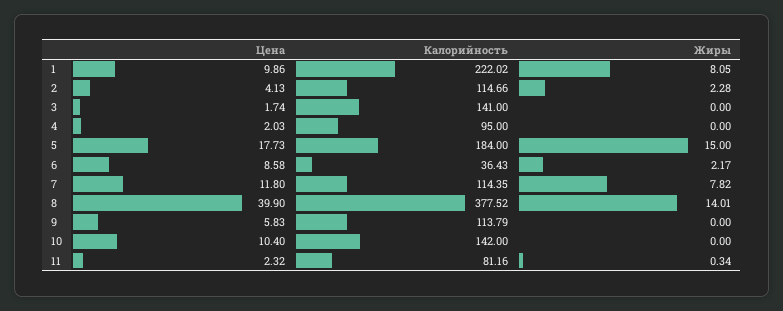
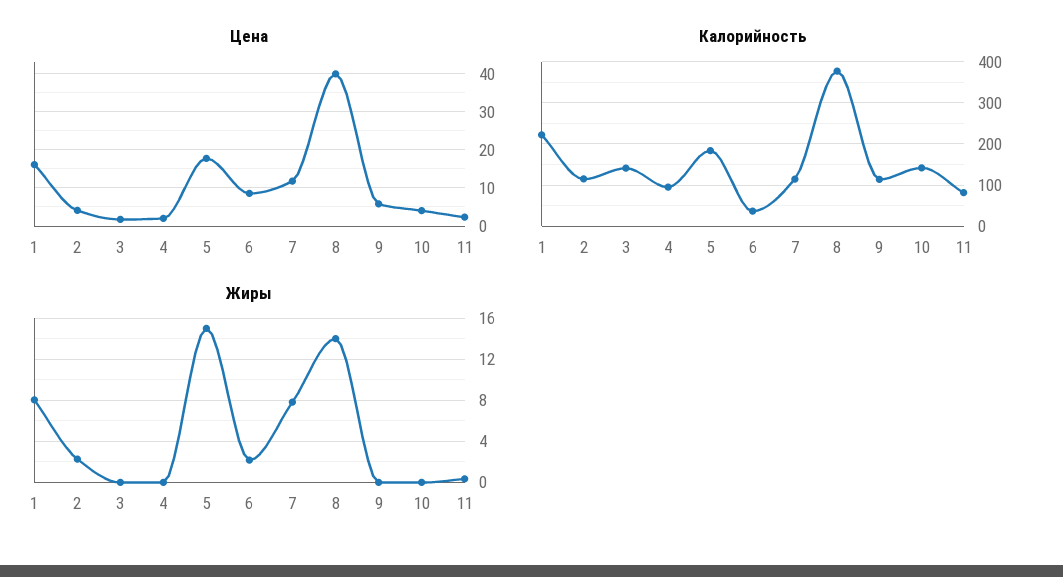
  {
    "Цена": {
-     "1": 9.86,
+     "1": 16,
      "2": 4.13,
      "3": 1.74,
      "4": 2.03,
      "5": 17.73,
      "6": 8.58,
      "7": 11.8,
      "8": 39.9,
      "9": 5.83,
-     "10": 10.4,
+     "10": 4,
      "11": 2.32
    },
    "Калорийность": {
      "1": 222.02,
      "2": 114.66,
      "3": 141,
      "4": 95,
      "5": 184,
      "6": 36.43,
      "7": 114.35,
      "8": 377.52,
      "9": 113.79,
      "10": 142,
      "11": 81.16
    },
    "Жиры": {
      "1": 8.05,
      "2": 2.28,
      "3": 0,
      "4": 0,
      "5": 15,
      "6": 2.17,
      "7": 7.82,
      "8": 14.01,
      "9": 0,
      "10": 0,
      "11": 0.34
    }
  }

